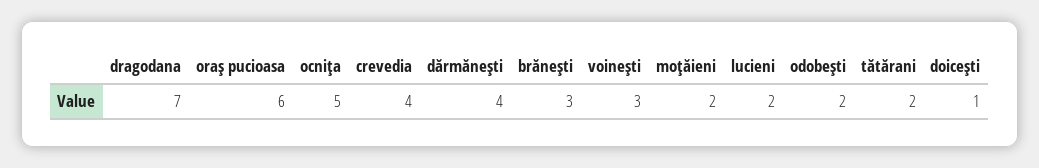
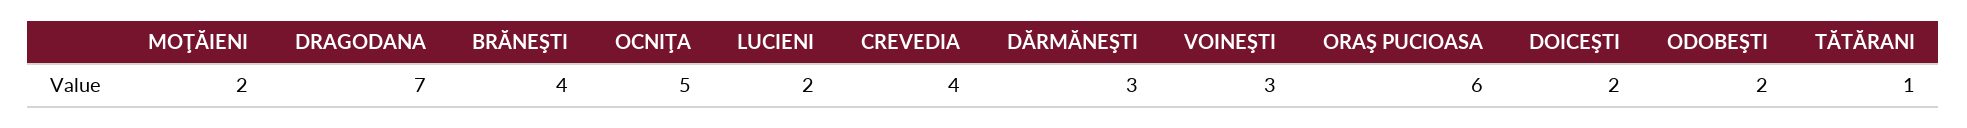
  {
    "dragodana": 7,
    "oraş pucioasa": 6,
    "ocniţa": 5,
    "crevedia": 4,
-   "dărmăneşti": 4,
+   "dărmăneşti": 3,
-   "brăneşti": 3,
+   "brăneşti": 4,
    "voineşti": 3,
    "moţăieni": 2,
    "lucieni": 2,
    "odobeşti": 2,
-   "tătărani": 2,
+   "tătărani": 1,
-   "doiceşti": 1
+   "doiceşti": 2
  }

